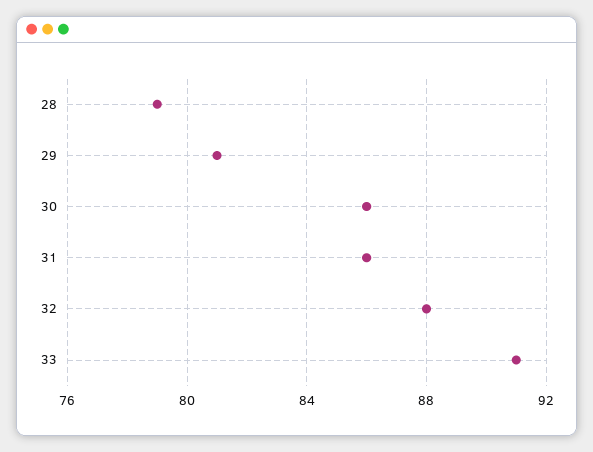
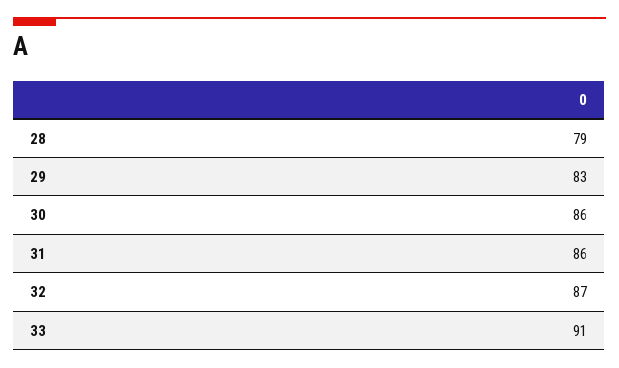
  {
    "28": 79,
-   "29": 81,
+   "29": 83,
    "30": 86,
    "31": 86,
-   "32": 88,
+   "32": 87,
    "33": 91
  }

